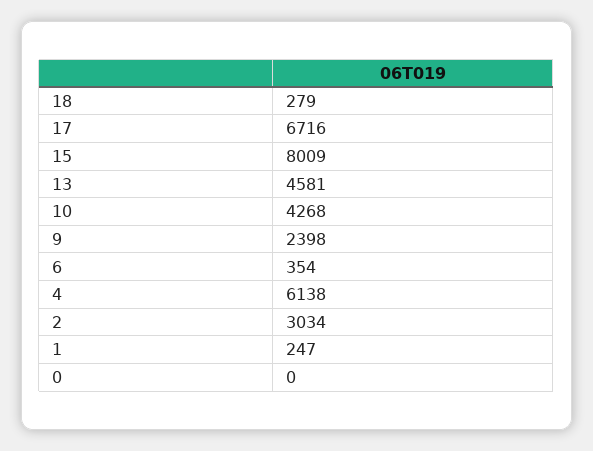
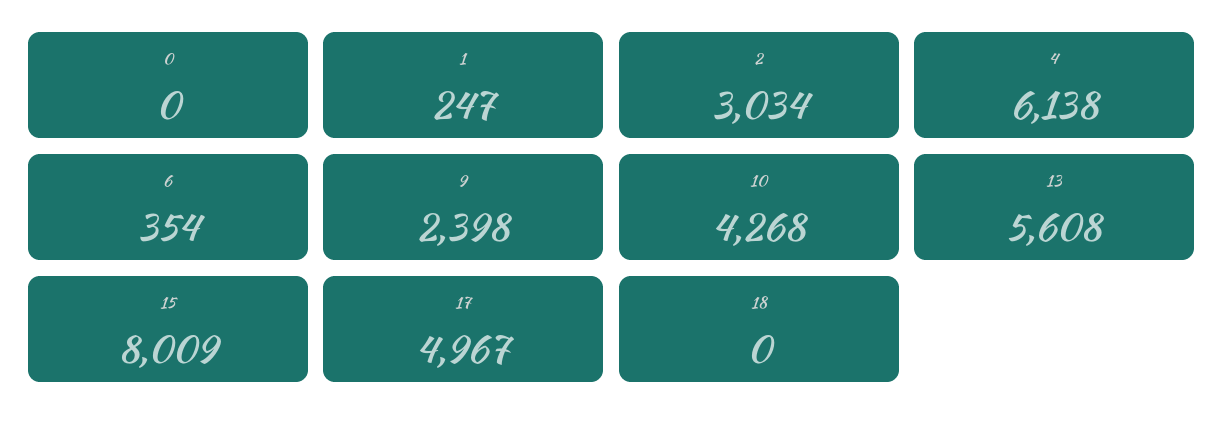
  {
-   "18": 279,
+   "18": 0,
-   "17": 6716,
+   "17": 4967,
    "15": 8009,
-   "13": 4581,
+   "13": 5608,
    "10": 4268,
    "9": 2398,
    "6": 354,
    "4": 6138,
    "2": 3034,
    "1": 247,
    "0": 0
  }

